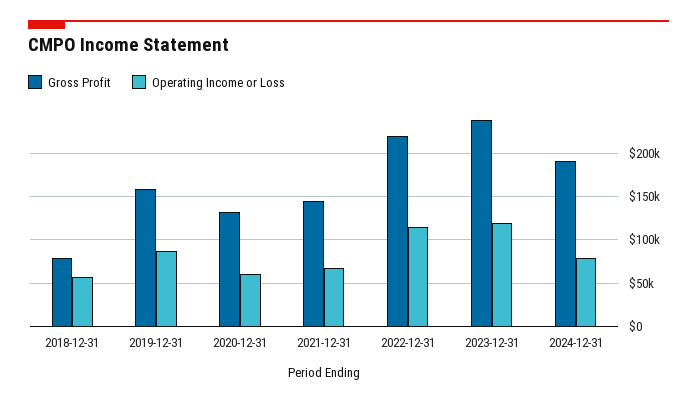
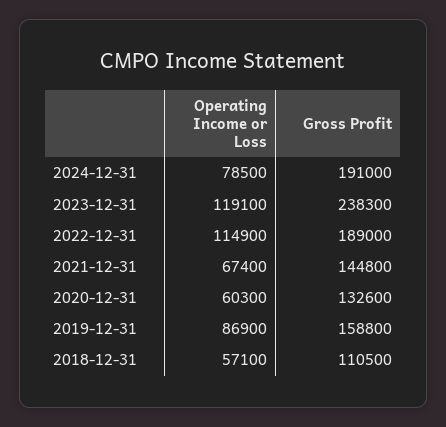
  {
    "Gross Profit": {
-     "2018-12-31": 80000,
+     "2018-12-31": 110500,
      "2019-12-31": 158800,
      "2020-12-31": 132600,
      "2021-12-31": 144800,
-     "2022-12-31": 220000,
+     "2022-12-31": 189000,
      "2023-12-31": 238300,
      "2024-12-31": 191000
    },
    "Operating Income or Loss": {
      "2018-12-31": 57100,
      "2019-12-31": 86900,
      "2020-12-31": 60300,
      "2021-12-31": 67400,
      "2022-12-31": 114900,
      "2023-12-31": 119100,
      "2024-12-31": 78500
    }
  }

